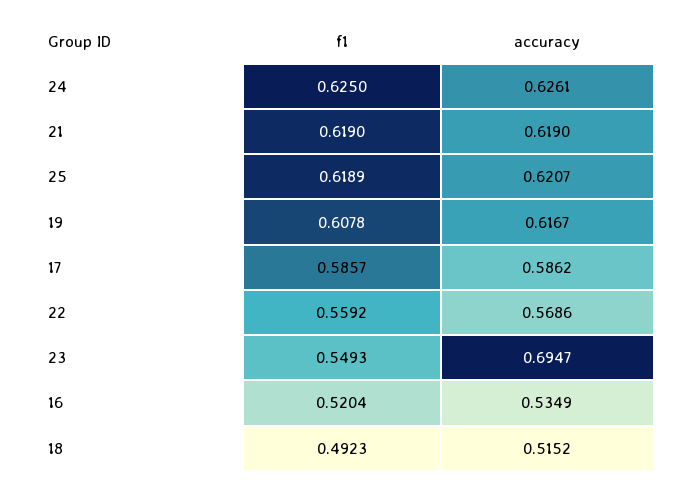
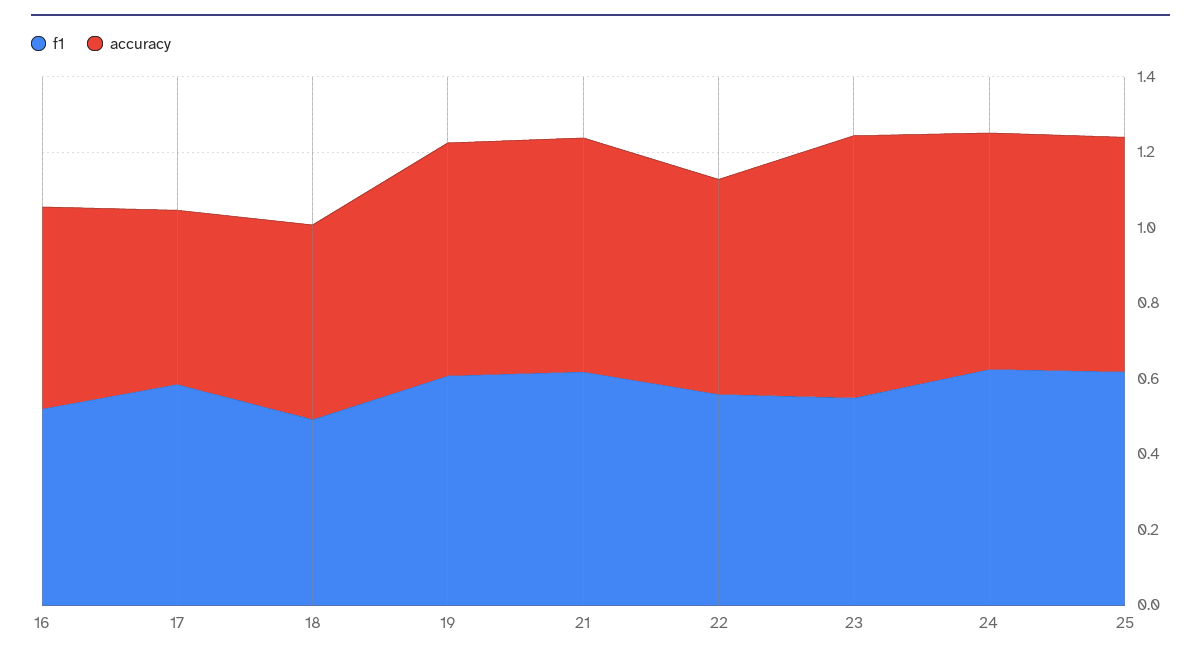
  {
    "f1": {
      "24": 0.625,
      "21": 0.619,
      "25": 0.6189,
      "19": 0.6078,
      "17": 0.5857,
      "22": 0.5592,
      "23": 0.5493,
      "16": 0.5204,
      "18": 0.4923
    },
    "accuracy": {
      "24": 0.6261,
      "21": 0.619,
      "25": 0.6207,
      "19": 0.6167,
-     "17": 0.5862,
+     "17": 0.45,
      "22": 0.5686,
      "23": 0.6947,
      "16": 0.5349,
      "18": 0.5152
    }
  }

